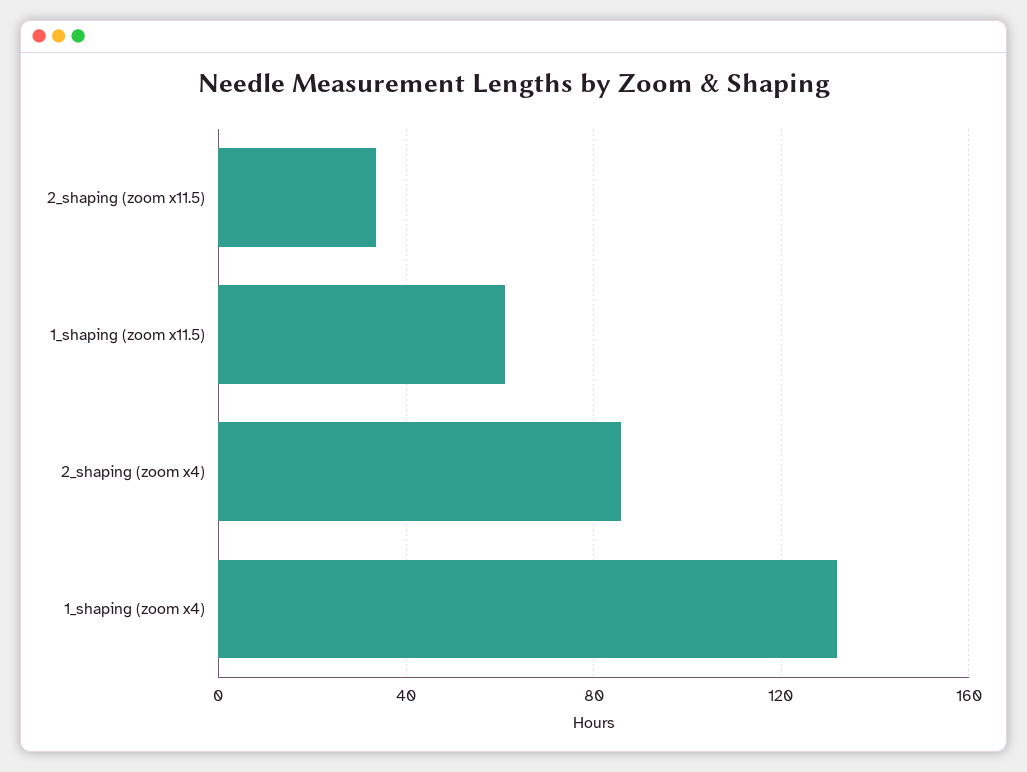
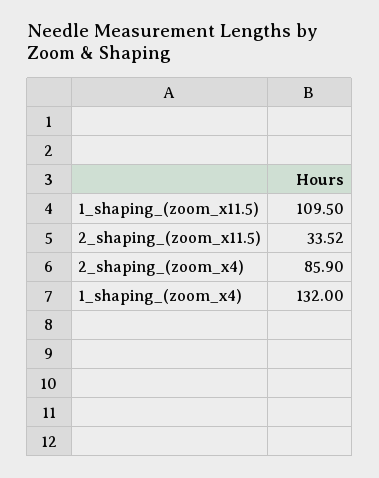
  {
    "2_shaping (zoom x11.5)": 33.52,
-   "1_shaping (zoom x11.5)": 60,
+   "1_shaping (zoom x11.5)": 109.5,
    "2_shaping (zoom x4)": 85.9,
    "1_shaping (zoom x4)": 132
  }

